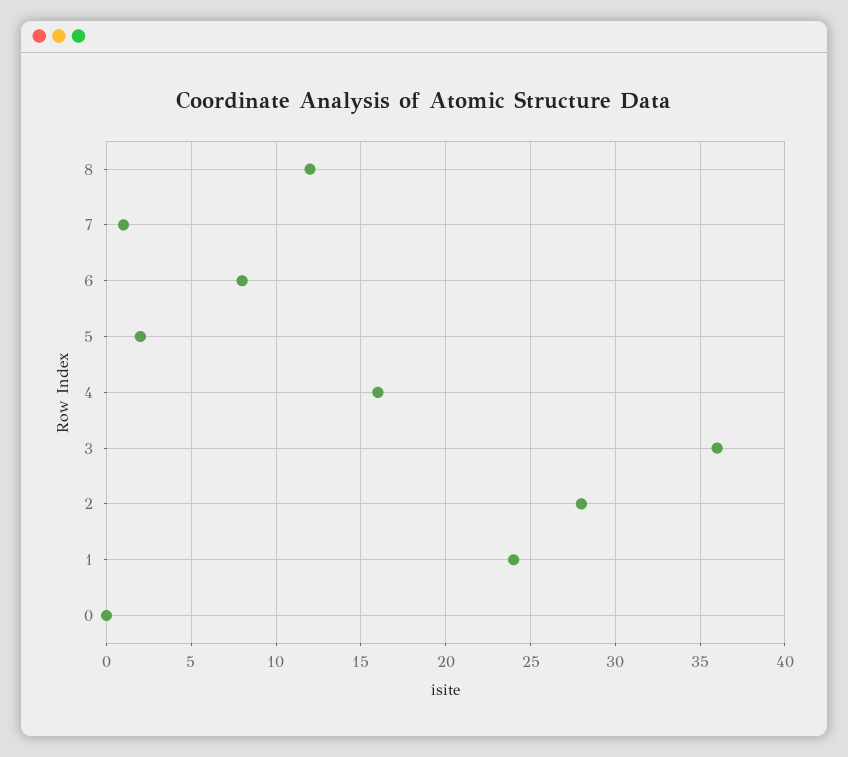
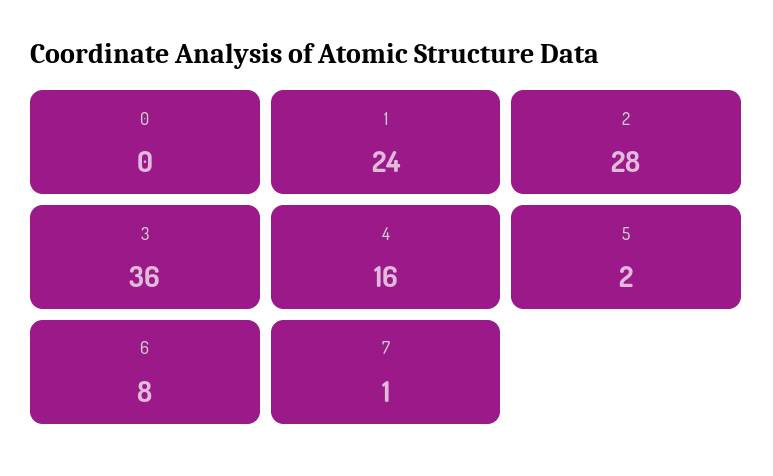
  {
-   "8": 12,
    "7": 1,
    "6": 8,
    "5": 2,
    "4": 16,
    "3": 36,
    "2": 28,
    "1": 24,
    "0": 0
  }

